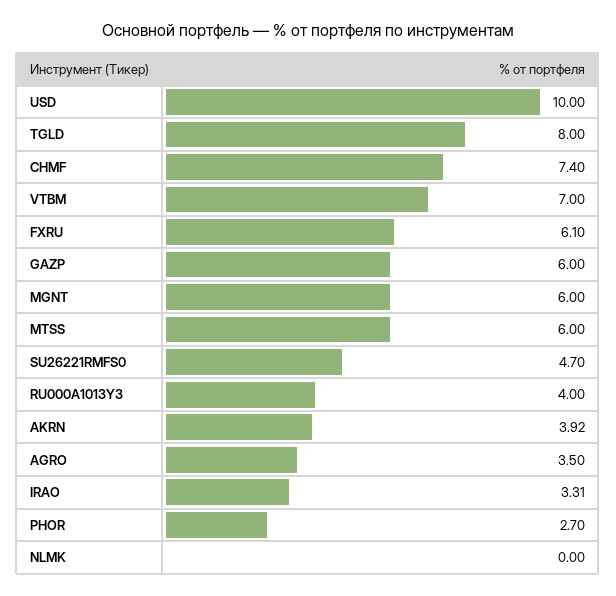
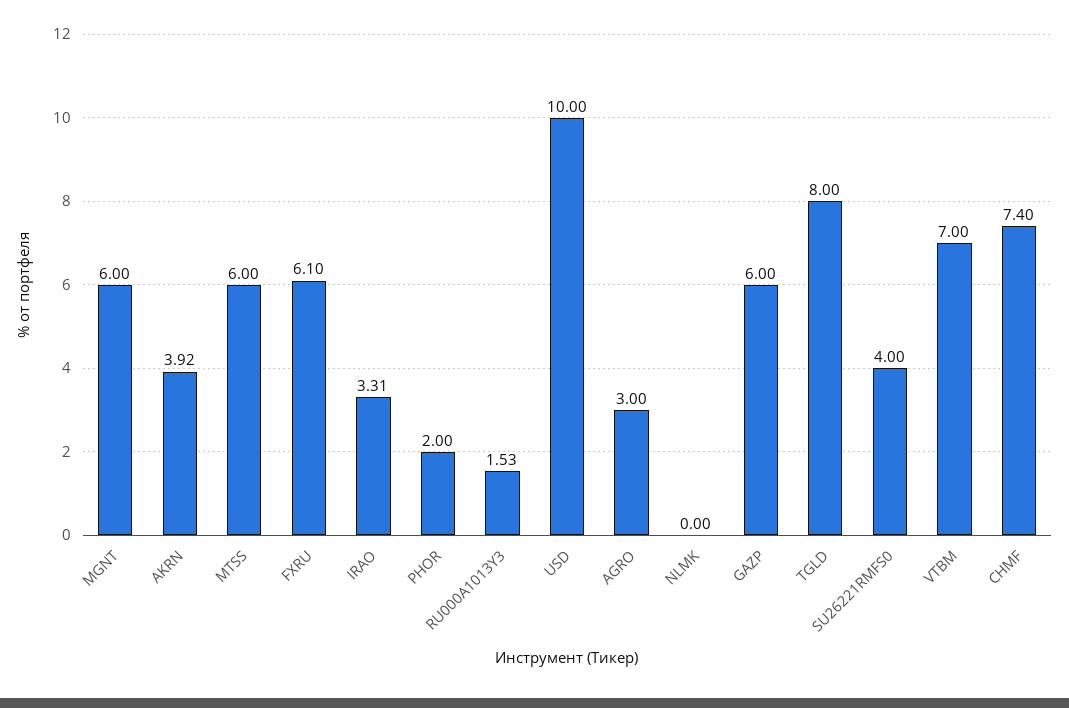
  {
    "USD": 10,
    "TGLD": 8,
    "CHMF": 7.4,
    "VTBM": 7,
    "FXRU": 6.1,
    "GAZP": 6,
    "MGNT": 6,
    "MTSS": 6,
-   "SU26221RMFS0": 4.7,
+   "SU26221RMFS0": 4,
-   "RU000A1013Y3": 4,
+   "RU000A1013Y3": 1.53,
    "AKRN": 3.92,
-   "AGRO": 3.5,
+   "AGRO": 3,
    "IRAO": 3.31,
-   "PHOR": 2.7,
+   "PHOR": 2,
    "NLMK": 0
  }

